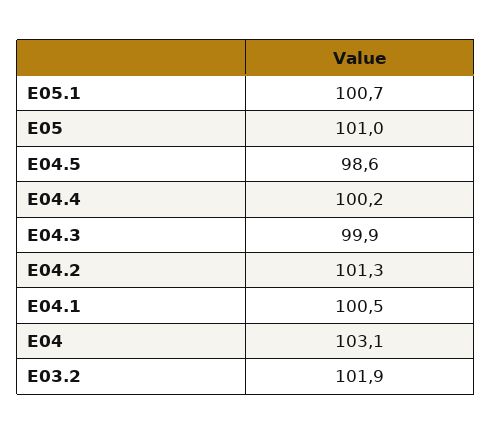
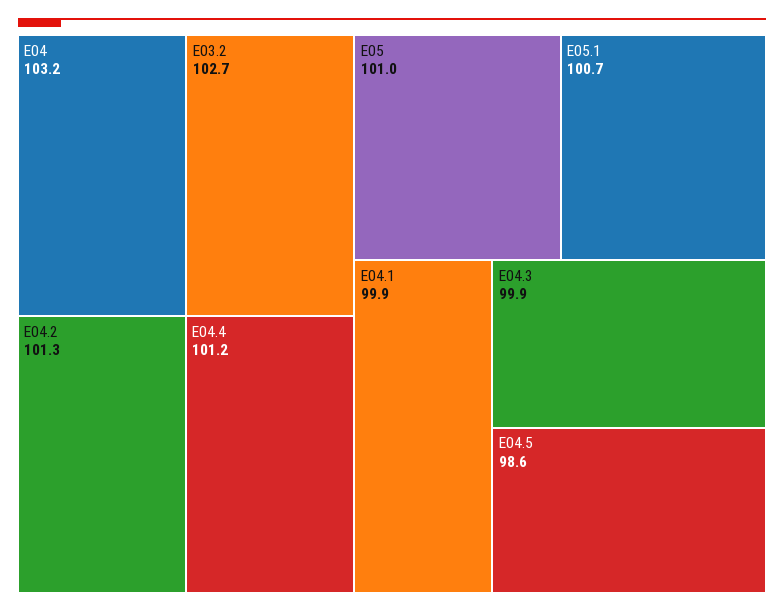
  {
    "E05.1": 100.7,
    "E05": 101,
    "E04.5": 98.6,
-   "E04.4": 100.2,
+   "E04.4": 101.2,
    "E04.3": 99.9,
    "E04.2": 101.3,
-   "E04.1": 100.5,
+   "E04.1": 99.9,
-   "E04": 103.1,
+   "E04": 103.2,
-   "E03.2": 101.9
+   "E03.2": 102.7
  }

